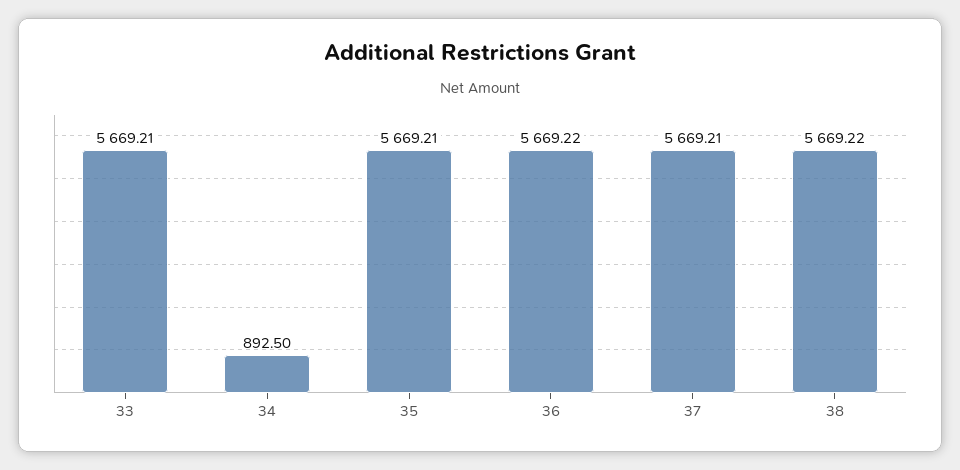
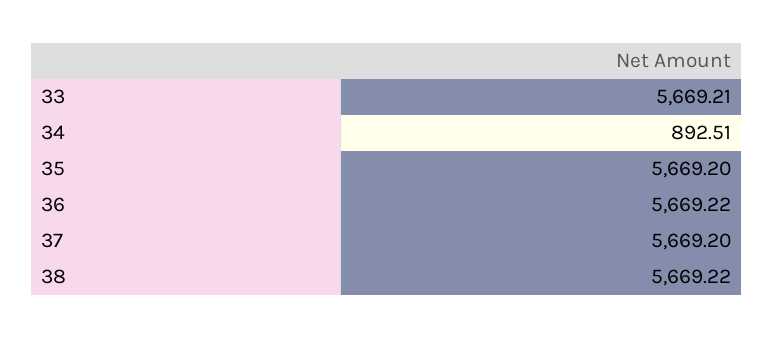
  {
    "33": 5669.21,
-   "34": 892.5,
+   "34": 892.51,
-   "35": 5669.21,
+   "35": 5669.2,
    "36": 5669.22,
-   "37": 5669.21,
+   "37": 5669.2,
    "38": 5669.22
  }

